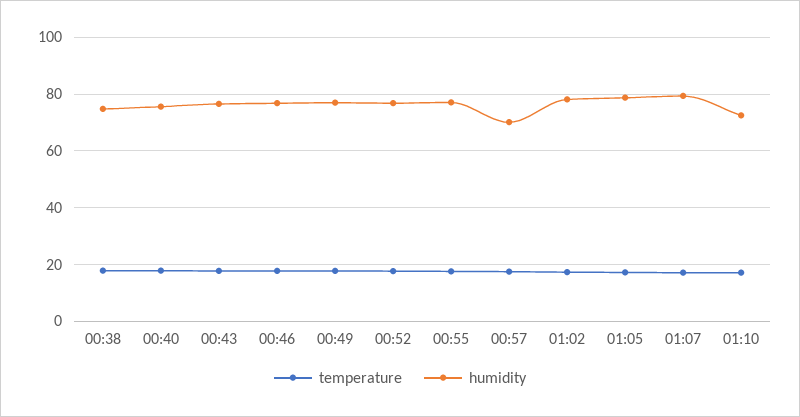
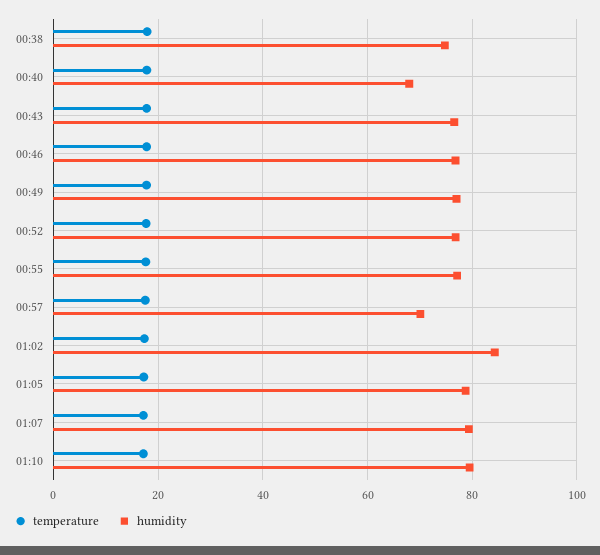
  {
    "temperature": {
      "00:38": 18,
      "00:40": 18,
      "00:43": 18,
      "00:46": 18,
      "00:49": 18,
      "00:52": 18,
      "00:55": 18,
      "00:57": 18,
      "01:02": 18,
      "01:05": 18,
      "01:07": 18,
      "01:10": 18
    },
    "humidity": {
      "00:38": 74,
-     "00:40": 75,
+     "00:40": 68,
      "00:43": 76,
      "00:46": 76,
      "00:49": 78,
      "00:52": 76,
      "00:55": 78,
      "00:57": 70,
-     "01:02": 77.5,
+     "01:02": 84,
      "01:05": 78,
      "01:07": 80,
-     "01:10": 72.5
+     "01:10": 80
    }
  }

